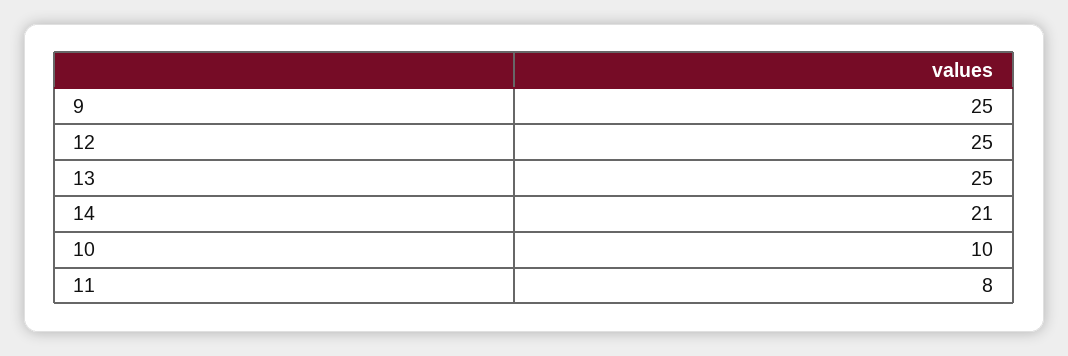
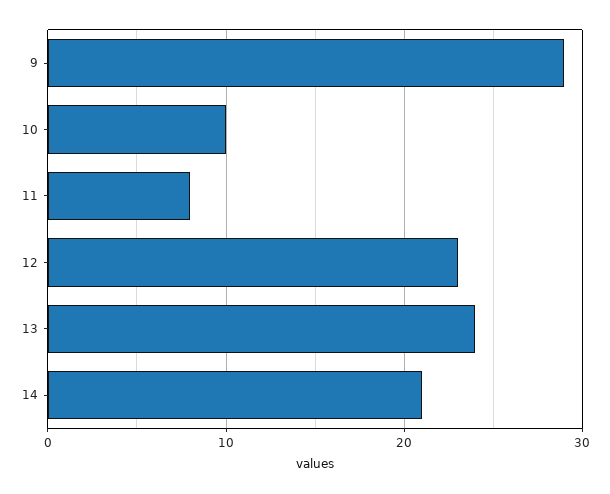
  {
-   "9": 25,
+   "9": 29,
-   "12": 25,
+   "12": 23,
-   "13": 25,
+   "13": 24,
    "14": 21,
    "10": 10,
    "11": 8
  }

